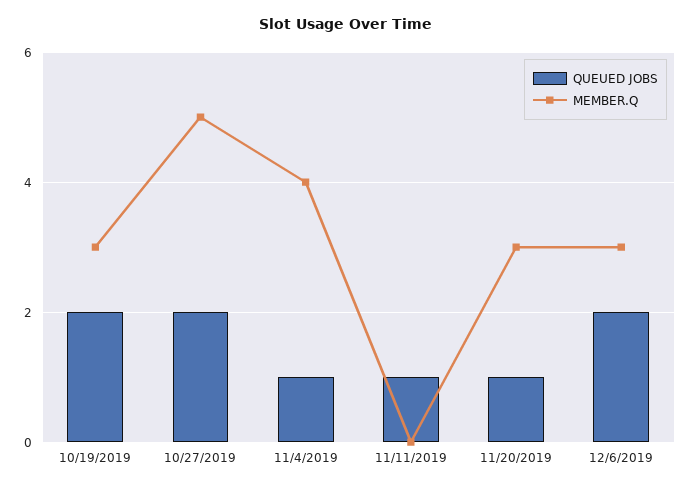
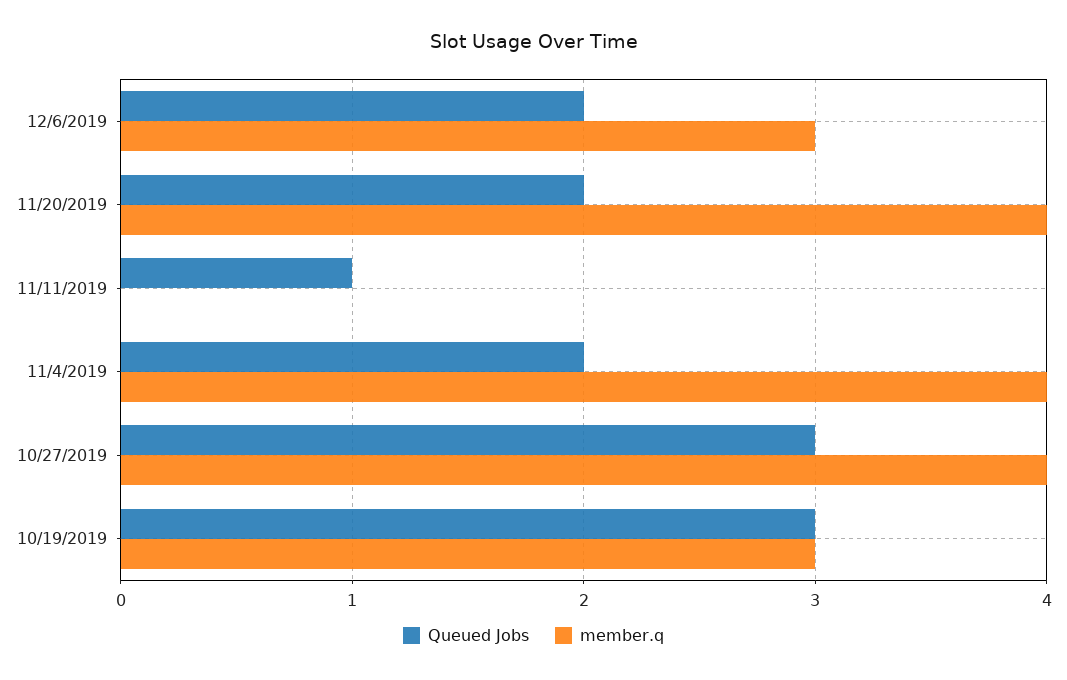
  {
    "QUEUED JOBS": {
-     "10/19/2019": 2,
+     "10/19/2019": 3,
-     "10/27/2019": 2,
+     "10/27/2019": 3,
-     "11/4/2019": 1,
+     "11/4/2019": 2,
      "11/11/2019": 1,
-     "11/20/2019": 1,
+     "11/20/2019": 2,
      "12/6/2019": 2
    },
    "MEMBER.Q": {
      "10/19/2019": 3,
-     "10/27/2019": 5,
+     "10/27/2019": 4,
      "11/4/2019": 4,
      "11/11/2019": 0,
-     "11/20/2019": 3,
+     "11/20/2019": 4,
      "12/6/2019": 3
    }
  }

